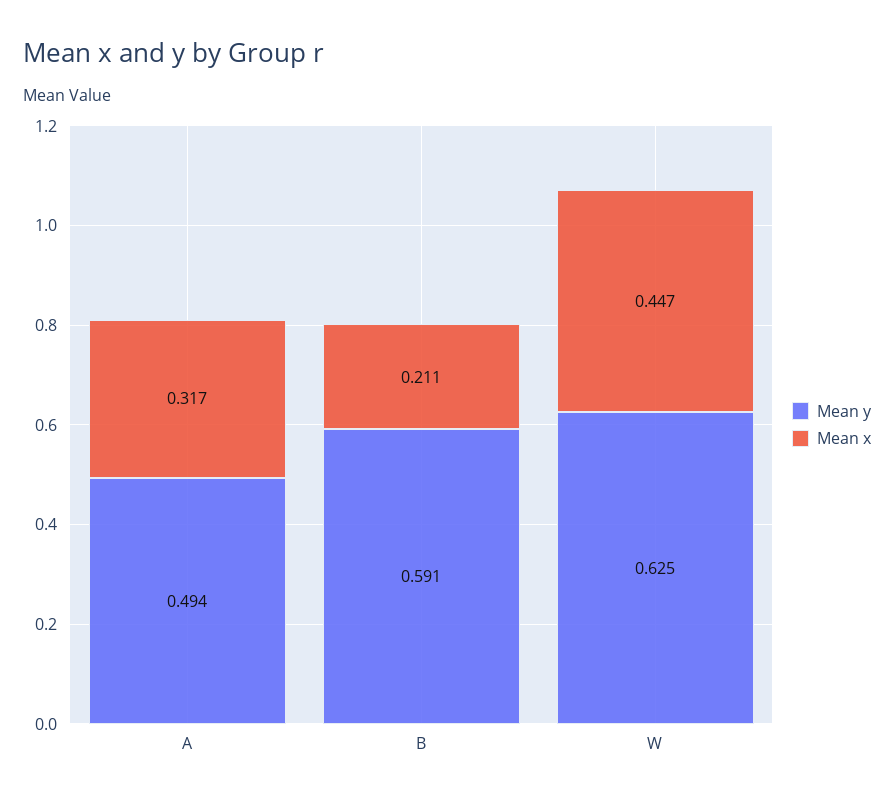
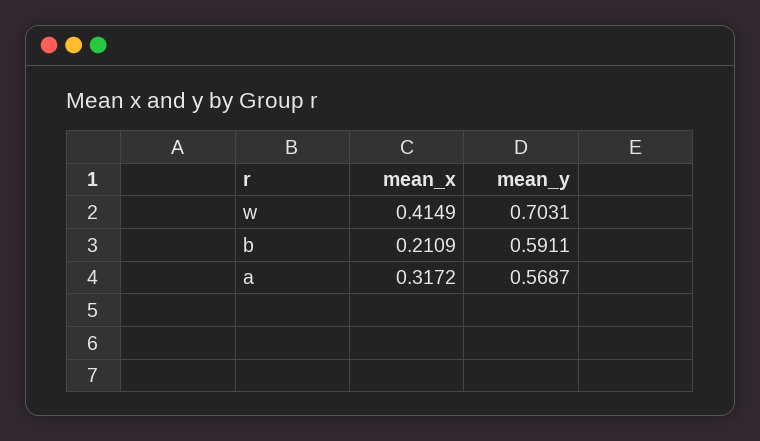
  {
    "Mean y": {
-     "A": 0.494,
+     "A": 0.5687,
      "B": 0.5911,
-     "W": 0.625
+     "W": 0.7031
    },
    "Mean x": {
      "A": 0.3172,
      "B": 0.2109,
-     "W": 0.447
+     "W": 0.4149
    }
  }

